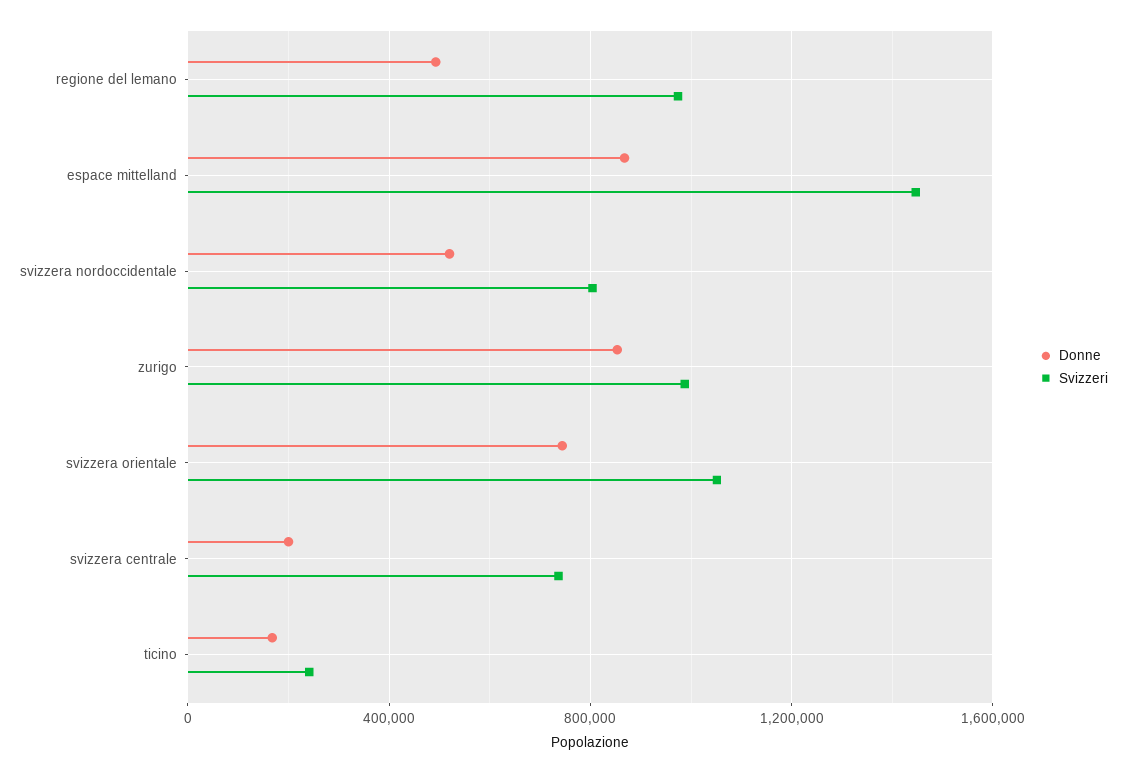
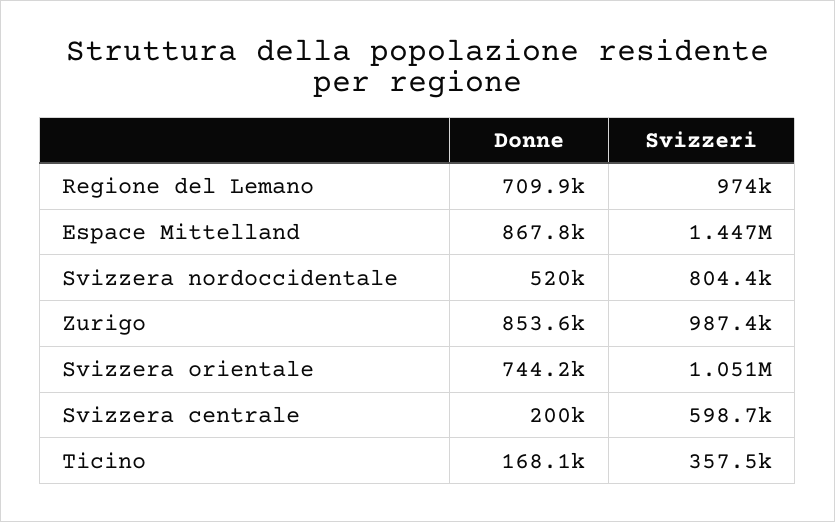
  {
    "Donne": {
-     "regione del lemano": 500000,
+     "regione del lemano": 709900,
      "espace mittelland": 867800,
      "svizzera nordoccidentale": 520000,
      "zurigo": 853600,
      "svizzera orientale": 744200,
      "svizzera centrale": 200000,
      "ticino": 168100
    },
    "Svizzeri": {
      "regione del lemano": 974000,
      "espace mittelland": 1447000,
      "svizzera nordoccidentale": 804400,
      "zurigo": 987400,
      "svizzera orientale": 1051000,
-     "svizzera centrale": 750000,
+     "svizzera centrale": 598700,
-     "ticino": 250000
+     "ticino": 357500
    }
  }

